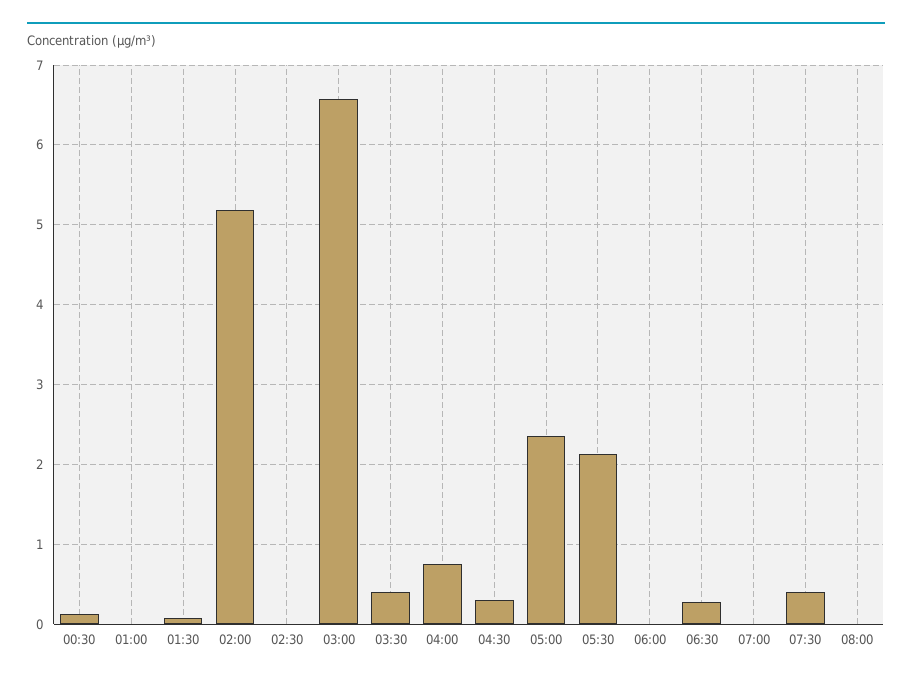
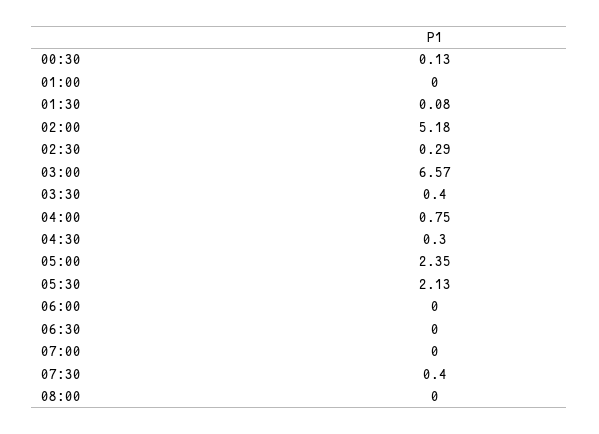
  {
    "00:30": 0.13,
    "01:00": 0,
    "01:30": 0.08,
    "02:00": 5.18,
-   "02:30": 0,
+   "02:30": 0.29,
    "03:00": 6.57,
    "03:30": 0.4,
    "04:00": 0.75,
    "04:30": 0.3,
    "05:00": 2.35,
    "05:30": 2.13,
    "06:00": 0,
-   "06:30": 0.3,
+   "06:30": 0,
    "07:00": 0,
    "07:30": 0.4,
    "08:00": 0
  }

